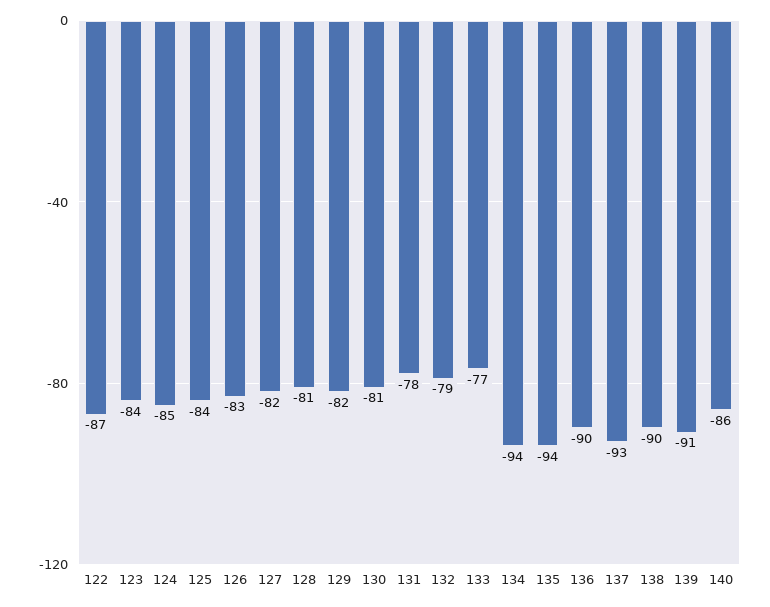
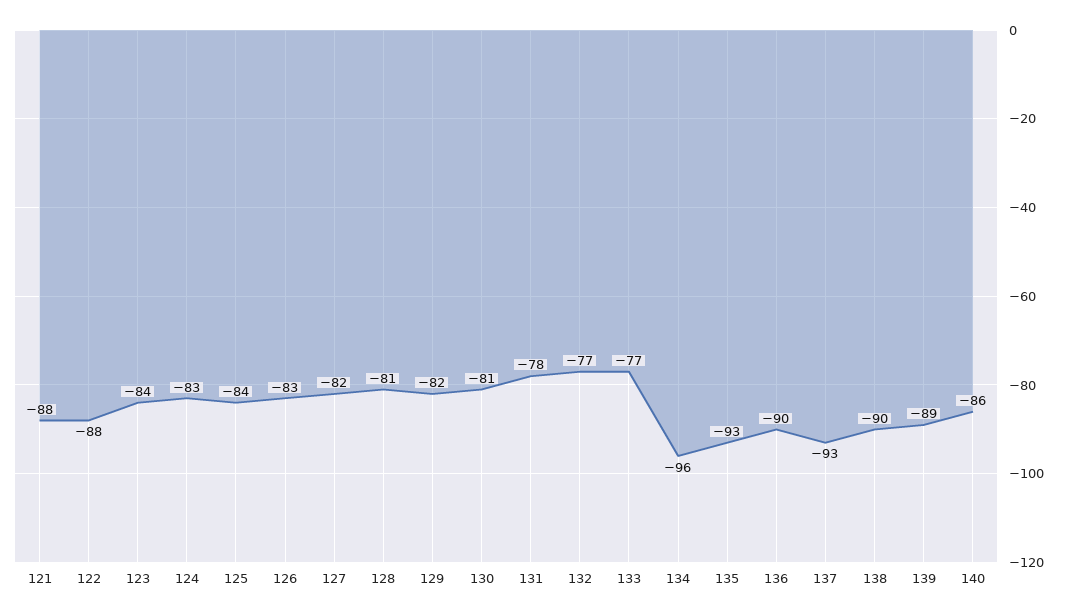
  {
-   "122": -87,
+   "122": -88,
    "123": -84,
-   "124": -85,
+   "124": -83,
    "125": -84,
    "126": -83,
    "127": -82,
    "128": -81,
    "129": -82,
    "130": -81,
    "131": -78,
-   "132": -79,
+   "132": -77,
    "133": -77,
-   "134": -94,
+   "134": -96,
-   "135": -94,
+   "135": -93,
    "136": -90,
    "137": -93,
    "138": -90,
-   "139": -91,
+   "139": -89,
-   "140": -86
+   "140": -86,
+   "121": -88
  }

